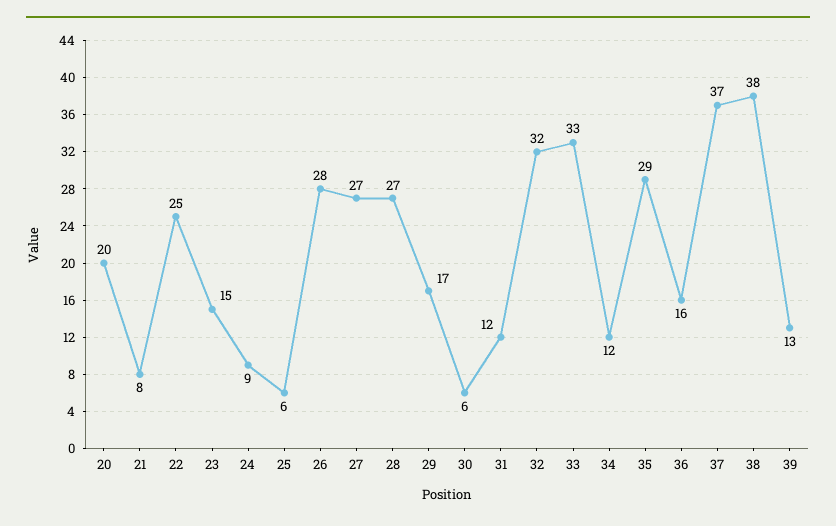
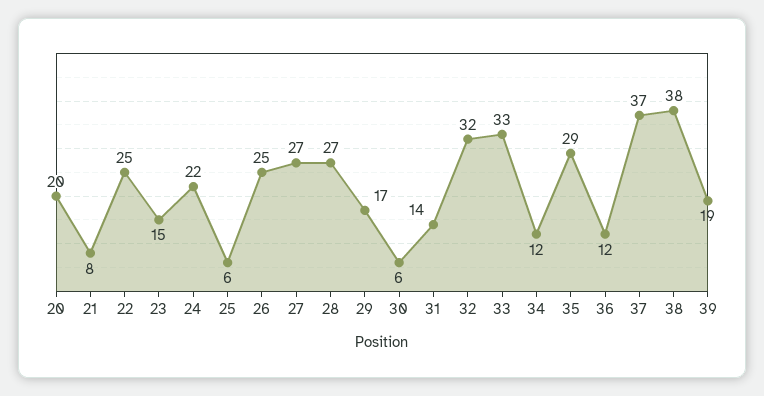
  {
    "20": 20,
    "21": 8,
    "22": 25,
    "23": 15,
-   "24": 9,
+   "24": 22,
    "25": 6,
-   "26": 28,
+   "26": 25,
    "27": 27,
    "28": 27,
    "29": 17,
    "30": 6,
-   "31": 12,
+   "31": 14,
    "32": 32,
    "33": 33,
    "34": 12,
    "35": 29,
-   "36": 16,
+   "36": 12,
    "37": 37,
    "38": 38,
-   "39": 13
+   "39": 19
  }

